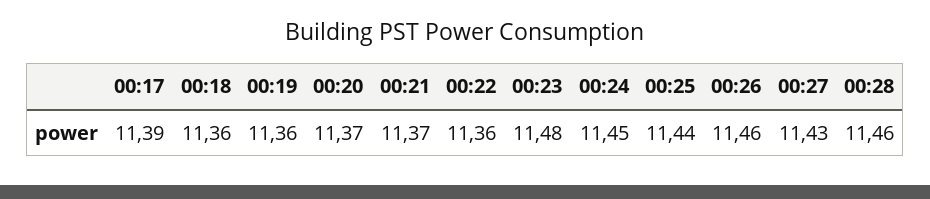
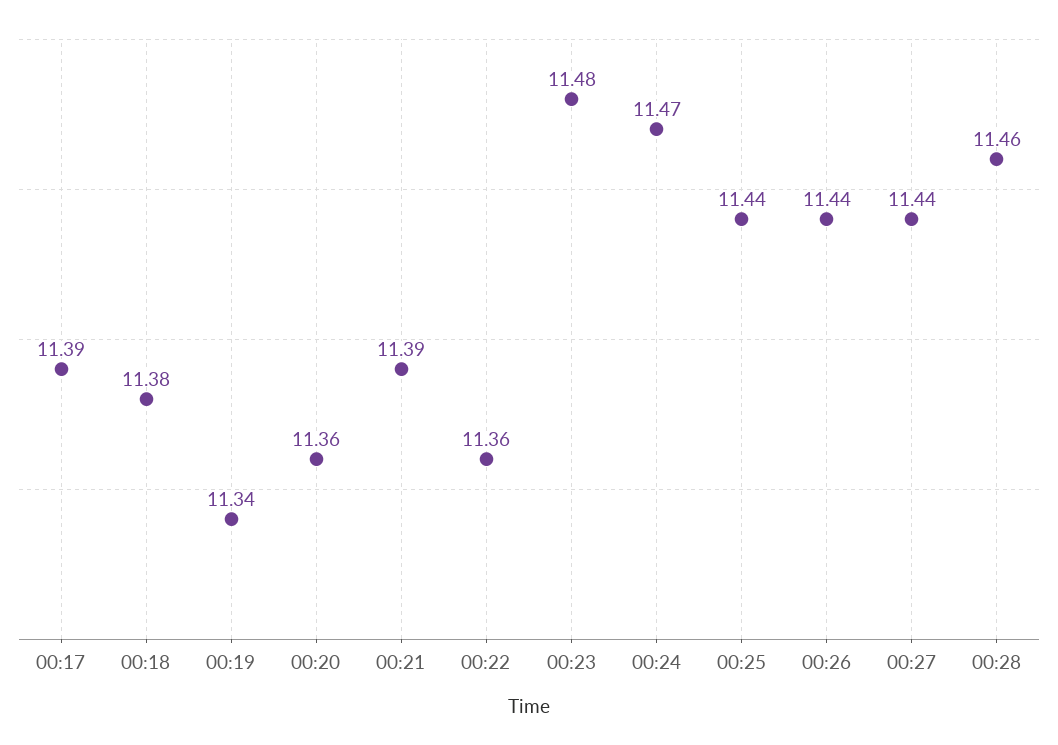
  {
    "00:17": 11.39,
-   "00:18": 11.36,
+   "00:18": 11.38,
-   "00:19": 11.36,
+   "00:19": 11.34,
-   "00:20": 11.37,
+   "00:20": 11.36,
-   "00:21": 11.37,
+   "00:21": 11.39,
    "00:22": 11.36,
    "00:23": 11.48,
-   "00:24": 11.45,
+   "00:24": 11.47,
    "00:25": 11.44,
-   "00:26": 11.46,
+   "00:26": 11.44,
-   "00:27": 11.43,
+   "00:27": 11.44,
    "00:28": 11.46
  }

